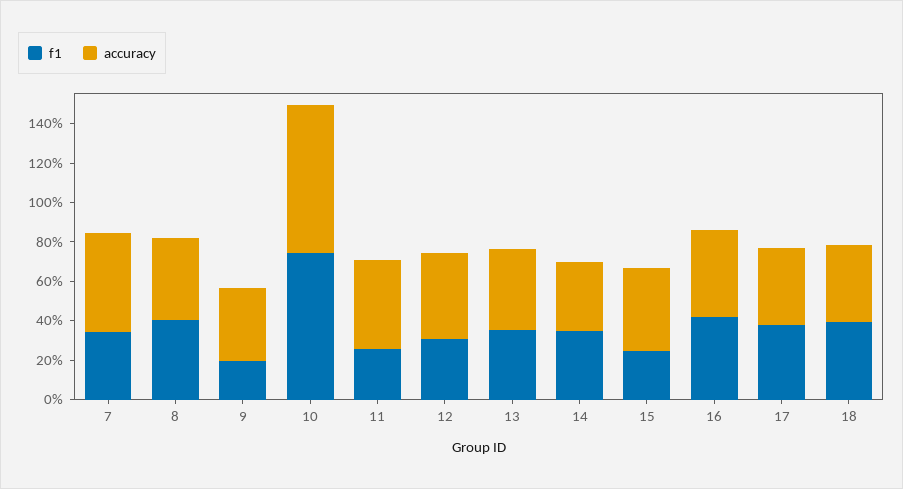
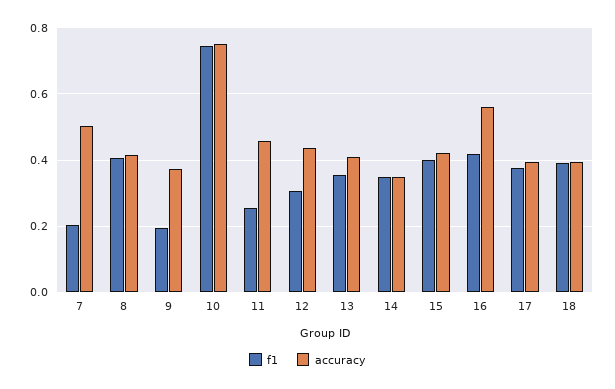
  {
    "f1": {
-     "7": 0.35,
+     "7": 0.2,
      "8": 0.4,
      "9": 0.2,
      "10": 0.74,
      "11": 0.26,
      "12": 0.3,
      "13": 0.36,
      "14": 0.34,
-     "15": 0.25,
+     "15": 0.4,
      "16": 0.42,
      "17": 0.38,
      "18": 0.4
    },
    "accuracy": {
      "7": 0.5,
      "8": 0.42,
      "9": 0.38,
      "10": 0.76,
      "11": 0.46,
      "12": 0.44,
      "13": 0.4,
      "14": 0.36,
      "15": 0.42,
-     "16": 0.45,
+     "16": 0.56,
      "17": 0.4,
      "18": 0.4
    }
  }

